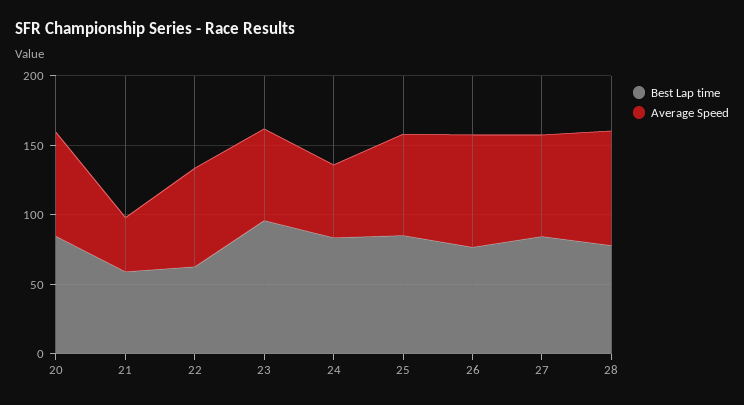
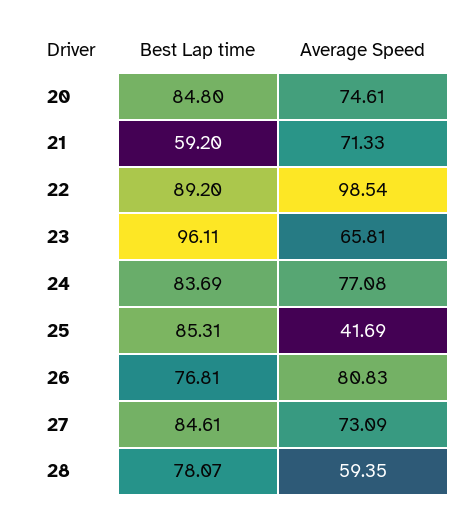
  {
    "Best Lap time": {
      "20": 84.8,
      "21": 59.2,
-     "22": 60,
+     "22": 89.2,
      "23": 96.11,
      "24": 83.69,
      "25": 85.31,
      "26": 76.81,
      "27": 84.61,
      "28": 78.07
    },
    "Average Speed": {
      "20": 74.61,
-     "21": 40,
+     "21": 71.33,
-     "22": 70,
+     "22": 98.54,
      "23": 65.81,
-     "24": 50,
+     "24": 77.08,
-     "25": 70,
+     "25": 41.69,
      "26": 80.83,
      "27": 73.09,
-     "28": 80
+     "28": 59.35
    }
  }

